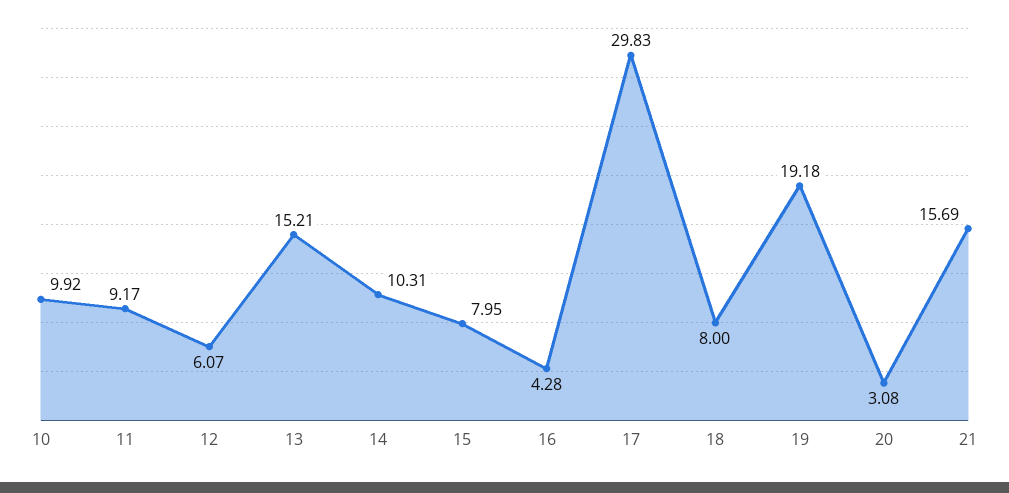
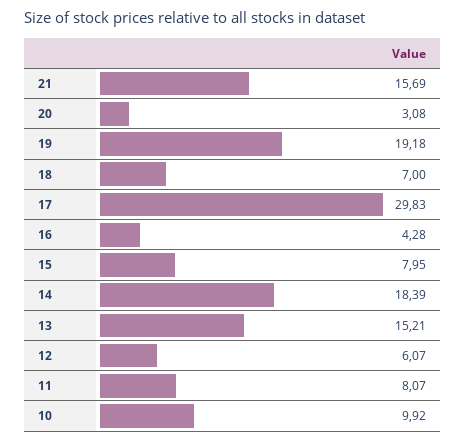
  {
    "10": 9.92,
-   "11": 9.17,
+   "11": 8.07,
    "12": 6.07,
    "13": 15.21,
-   "14": 10.31,
+   "14": 18.39,
    "15": 7.95,
    "16": 4.28,
    "17": 29.83,
-   "18": 8,
+   "18": 7,
    "19": 19.18,
    "20": 3.08,
    "21": 15.69
  }

